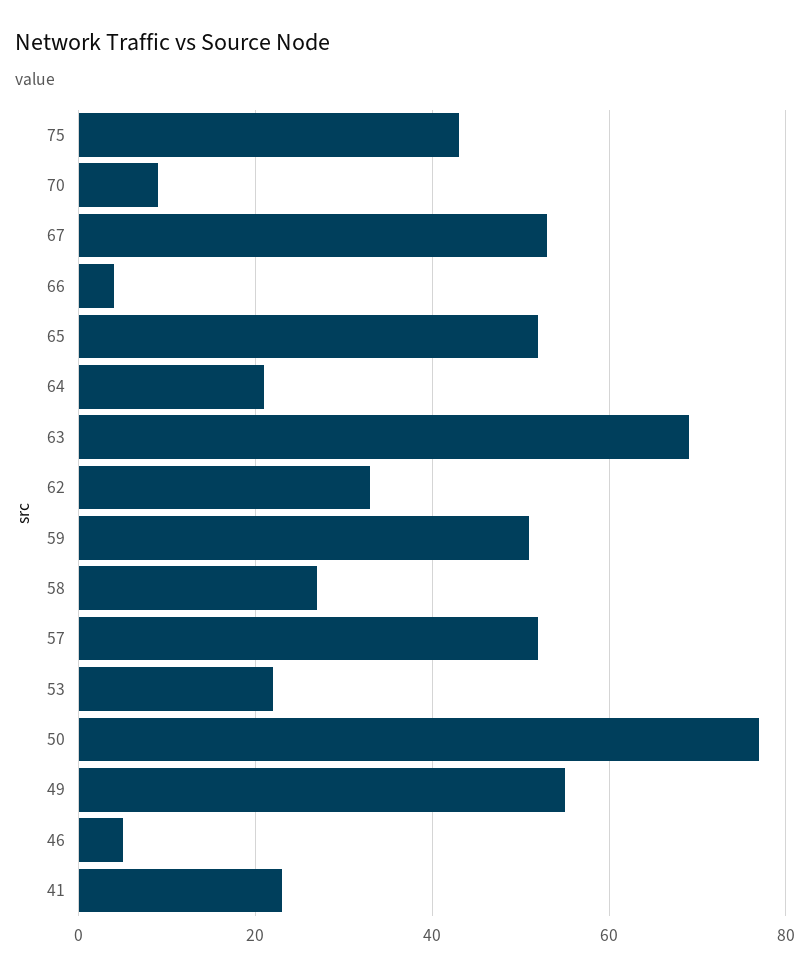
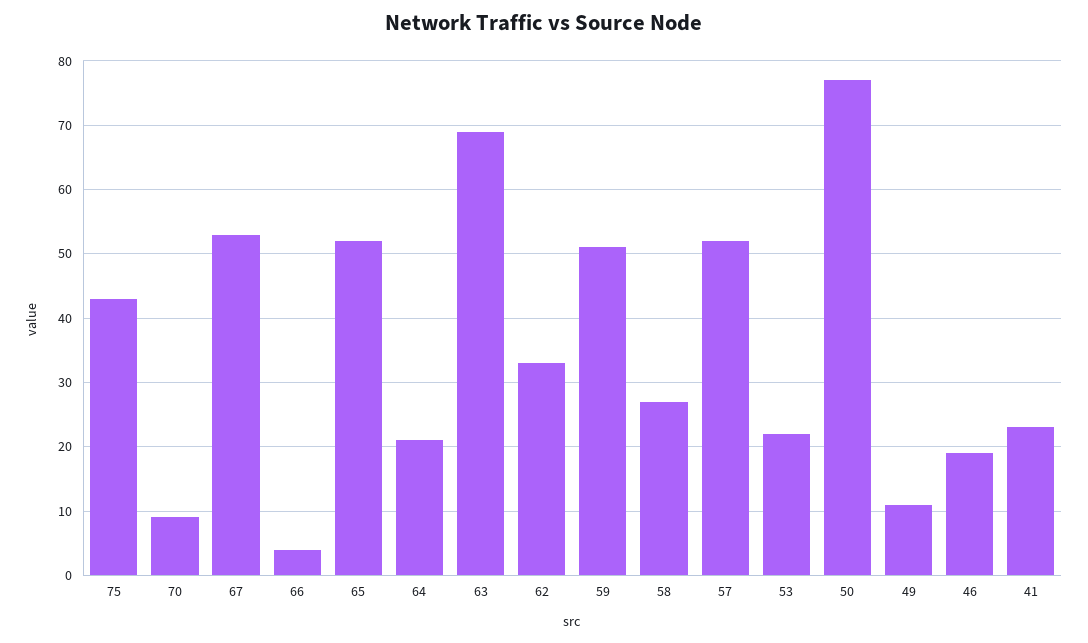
  {
    "75": 43,
    "70": 9,
    "67": 53,
    "66": 4,
    "65": 52,
    "64": 21,
    "63": 69,
    "62": 33,
    "59": 51,
    "58": 27,
    "57": 52,
    "53": 22,
    "50": 77,
-   "49": 55,
+   "49": 11,
-   "46": 5,
+   "46": 19,
    "41": 23
  }

